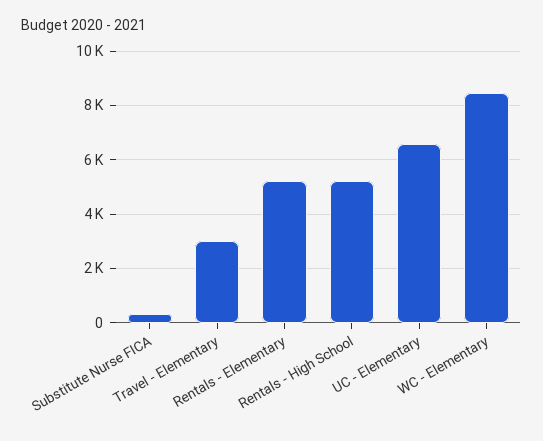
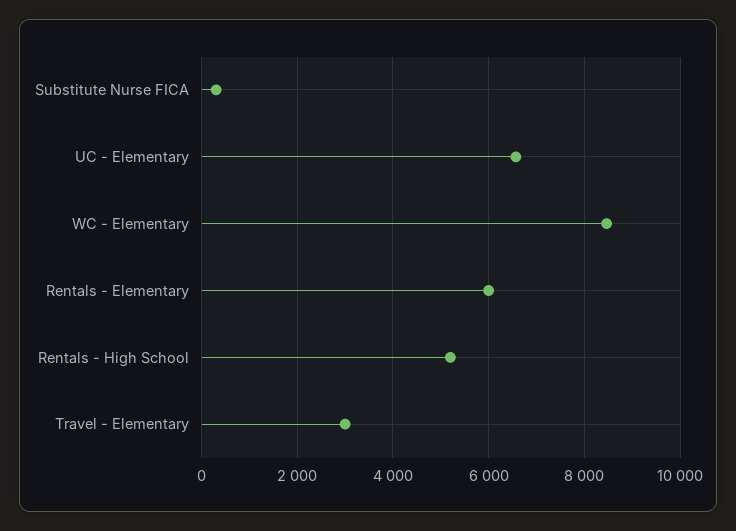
  {
    "Substitute Nurse FICA": 400,
    "Travel - Elementary": 3000,
-   "Rentals - Elementary": 5250,
+   "Rentals - Elementary": 6000,
    "Rentals - High School": 5200,
    "UC - Elementary": 6600,
    "WC - Elementary": 8400
  }

